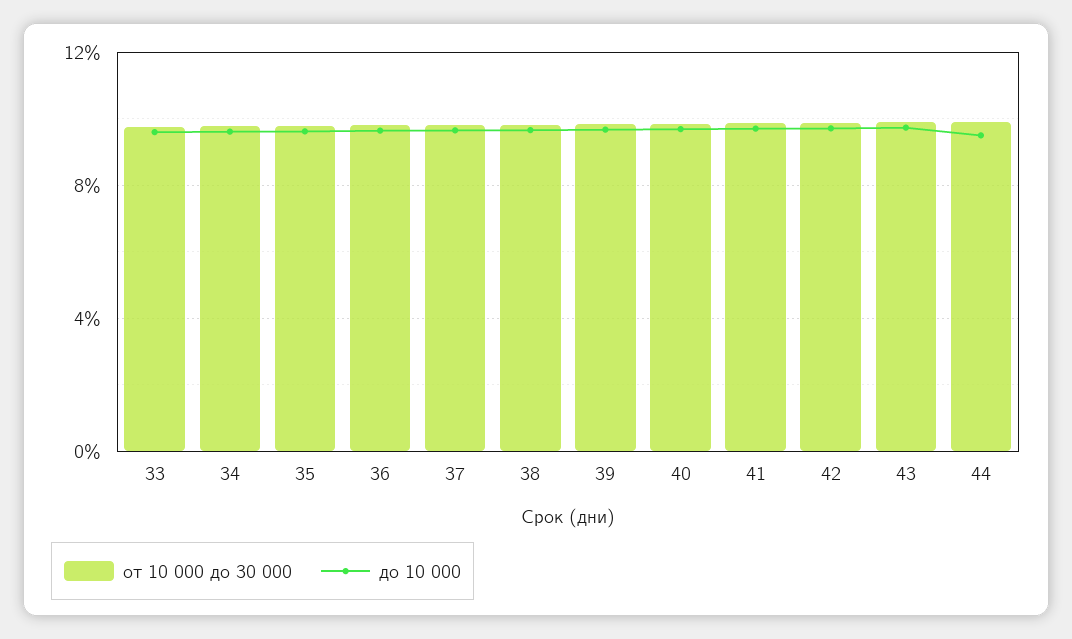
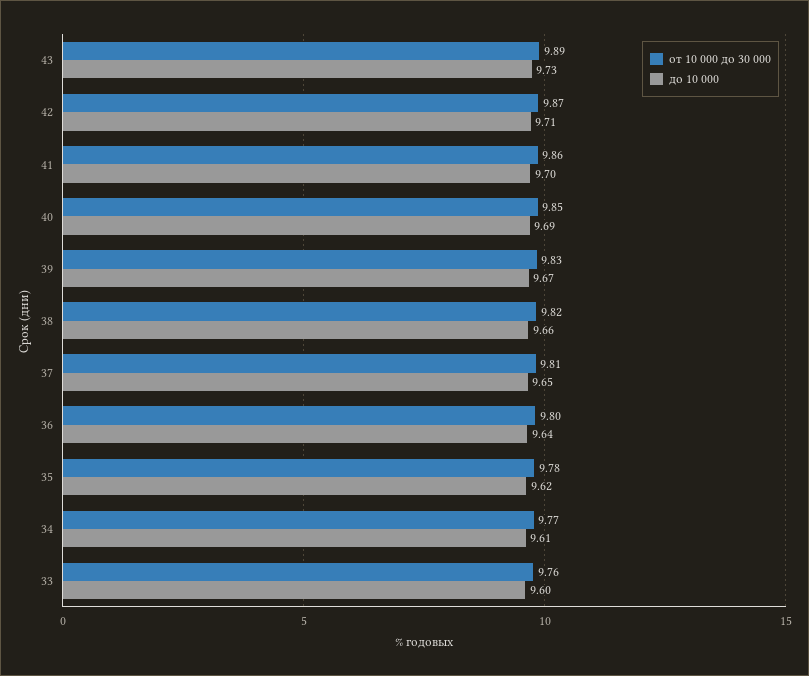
  {
    "от 10 000 до 30 000": {
      "33": 9.76,
      "34": 9.77,
      "35": 9.78,
      "36": 9.8,
      "37": 9.81,
      "38": 9.82,
      "39": 9.83,
      "40": 9.85,
      "41": 9.86,
      "42": 9.87,
-     "43": 9.89,
+     "43": 9.89
-     "44": 10
    },
    "до 10 000": {
      "33": 9.6,
      "34": 9.61,
      "35": 9.62,
      "36": 9.64,
      "37": 9.65,
      "38": 9.66,
      "39": 9.67,
      "40": 9.69,
      "41": 9.7,
      "42": 9.71,
-     "43": 9.73,
+     "43": 9.73
-     "44": 9.5
    }
  }

